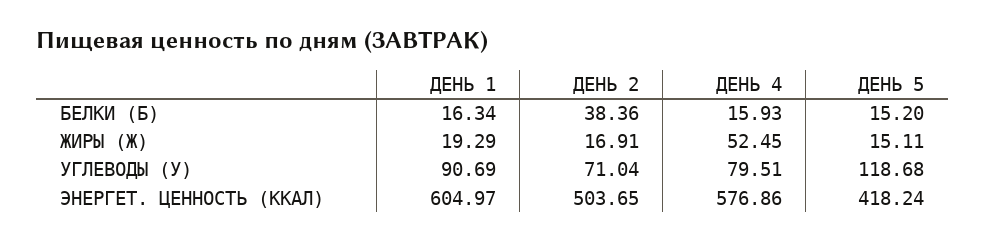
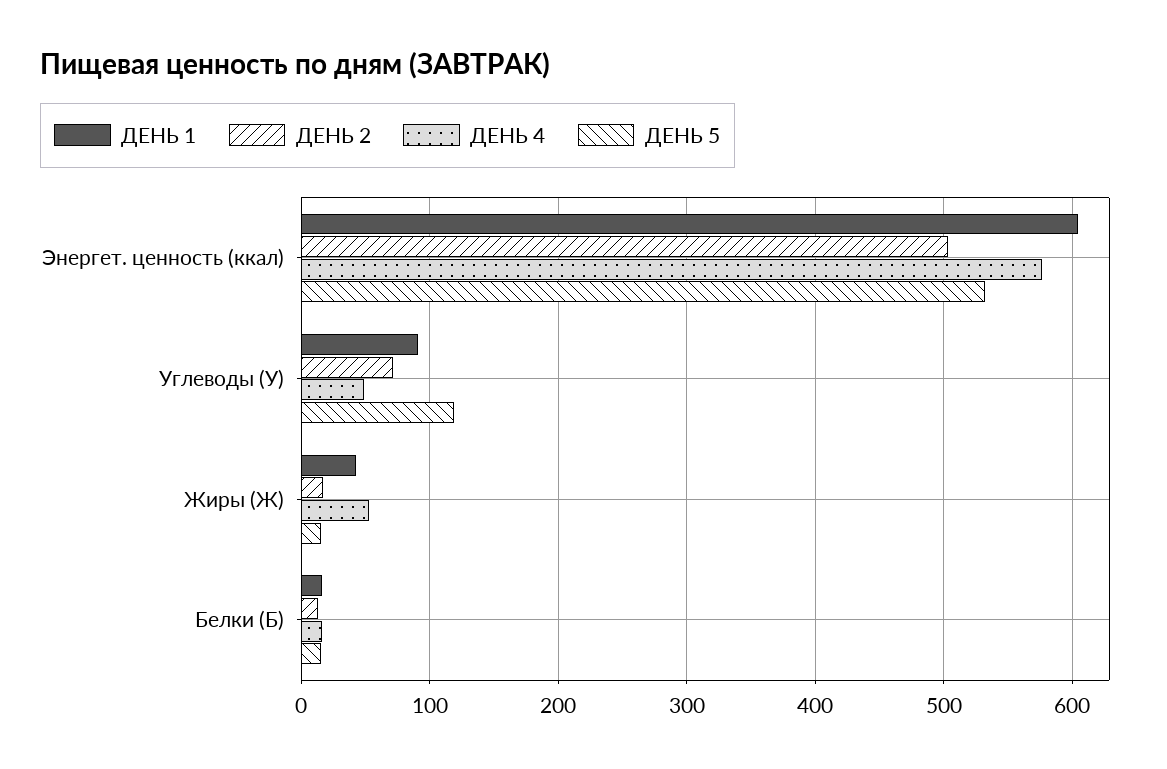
  {
    "ДЕНЬ 1": {
      "БЕЛКИ (Б)": 16.34,
-     "ЖИРЫ (Ж)": 19.29,
+     "ЖИРЫ (Ж)": 40,
      "УГЛЕВОДЫ (У)": 90.69,
      "ЭНЕРГЕТ. ЦЕННОСТЬ (ККАЛ)": 604.97
    },
    "ДЕНЬ 2": {
-     "БЕЛКИ (Б)": 38.36,
+     "БЕЛКИ (Б)": 10,
      "ЖИРЫ (Ж)": 16.91,
      "УГЛЕВОДЫ (У)": 71.04,
      "ЭНЕРГЕТ. ЦЕННОСТЬ (ККАЛ)": 503.65
    },
    "ДЕНЬ 4": {
      "БЕЛКИ (Б)": 15.93,
      "ЖИРЫ (Ж)": 52.45,
-     "УГЛЕВОДЫ (У)": 79.51,
+     "УГЛЕВОДЫ (У)": 50,
      "ЭНЕРГЕТ. ЦЕННОСТЬ (ККАЛ)": 576.86
    },
    "ДЕНЬ 5": {
      "БЕЛКИ (Б)": 15.2,
      "ЖИРЫ (Ж)": 15.11,
      "УГЛЕВОДЫ (У)": 118.68,
-     "ЭНЕРГЕТ. ЦЕННОСТЬ (ККАЛ)": 418.24
+     "ЭНЕРГЕТ. ЦЕННОСТЬ (ККАЛ)": 530
    }
  }

